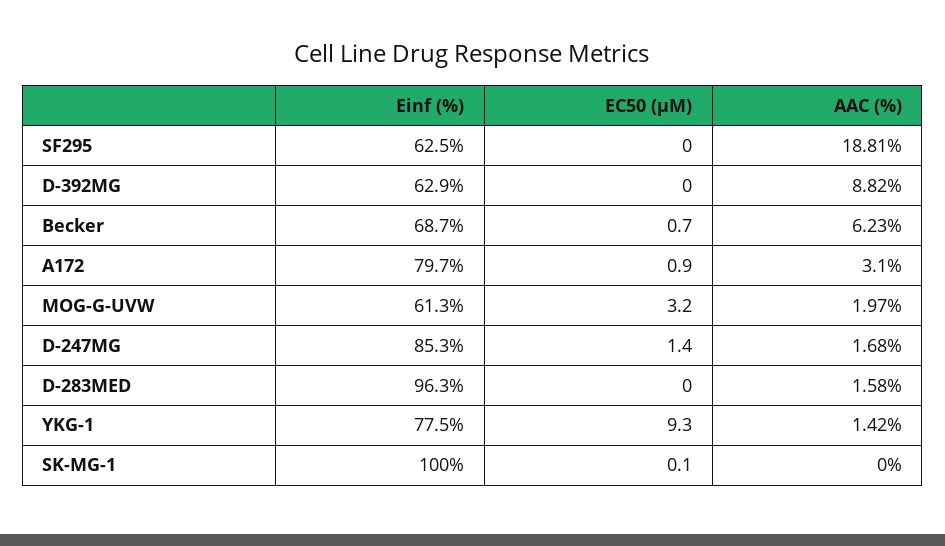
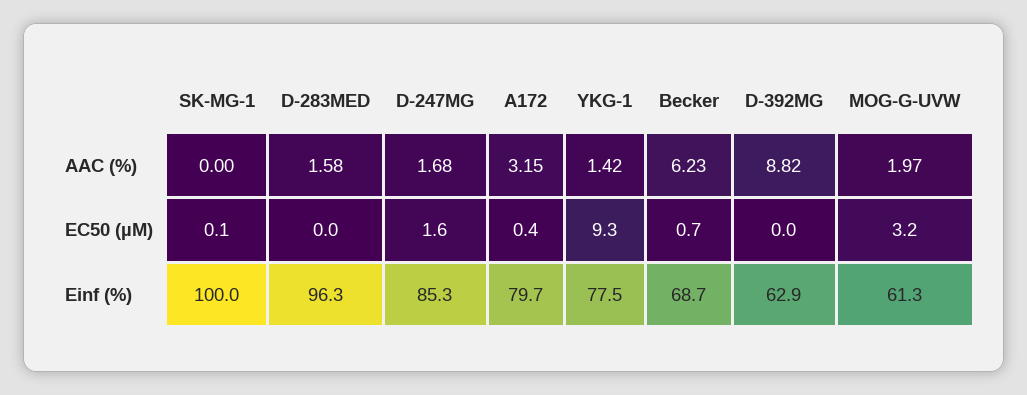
  {
    "Einf (%)": {
-     "SF295": 62.5,
      "D-392MG": 62.9,
      "Becker": 68.7,
      "A172": 79.7,
      "MOG-G-UVW": 61.3,
      "D-247MG": 85.3,
      "D-283MED": 96.3,
      "YKG-1": 77.5,
      "SK-MG-1": 100
    },
    "EC50 (µM)": {
-     "SF295": 0,
      "D-392MG": 0,
      "Becker": 0.7,
-     "A172": 0.9,
+     "A172": 0.4,
      "MOG-G-UVW": 3.2,
-     "D-247MG": 1.4,
+     "D-247MG": 1.6,
      "D-283MED": 0,
      "YKG-1": 9.3,
      "SK-MG-1": 0.1
    },
    "AAC (%)": {
-     "SF295": 18.81,
      "D-392MG": 8.82,
      "Becker": 6.23,
-     "A172": 3.1,
+     "A172": 3.15,
      "MOG-G-UVW": 1.97,
      "D-247MG": 1.68,
      "D-283MED": 1.58,
      "YKG-1": 1.42,
      "SK-MG-1": 0
    }
  }

